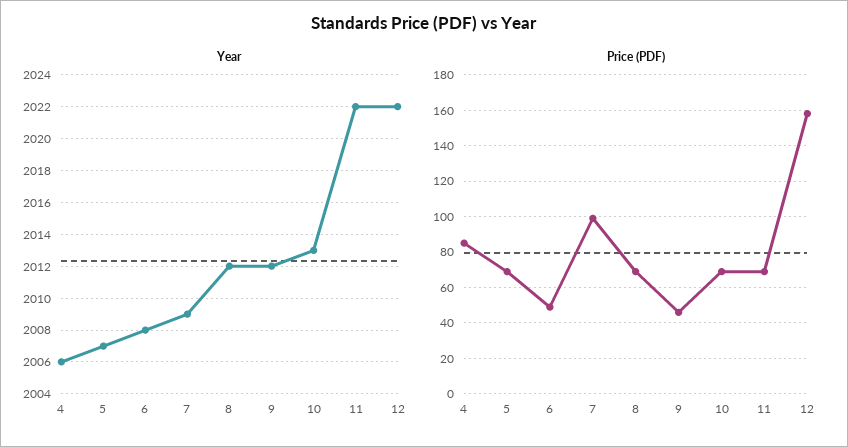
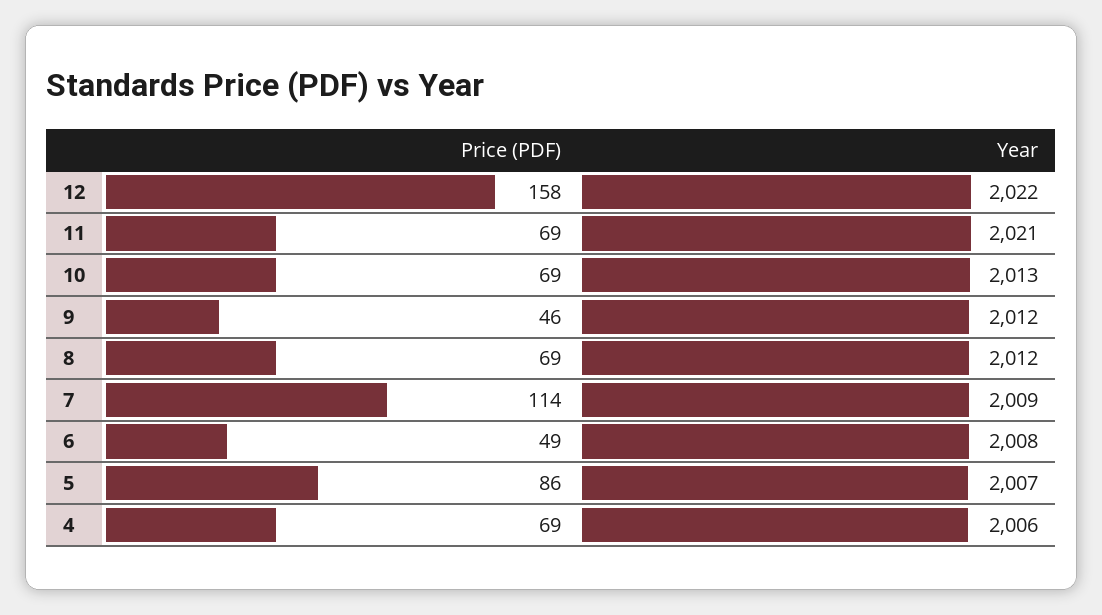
  {
    "Year": {
      "4": 2006,
      "5": 2007,
      "6": 2008,
      "7": 2009,
      "8": 2012,
      "9": 2012,
      "10": 2013,
-     "11": 2022,
+     "11": 2021,
      "12": 2022
    },
    "Price (PDF)": {
-     "4": 85,
+     "4": 69,
-     "5": 70,
+     "5": 86,
      "6": 49,
-     "7": 100,
+     "7": 114,
      "8": 69,
      "9": 46,
      "10": 69,
      "11": 69,
      "12": 158
    }
  }

